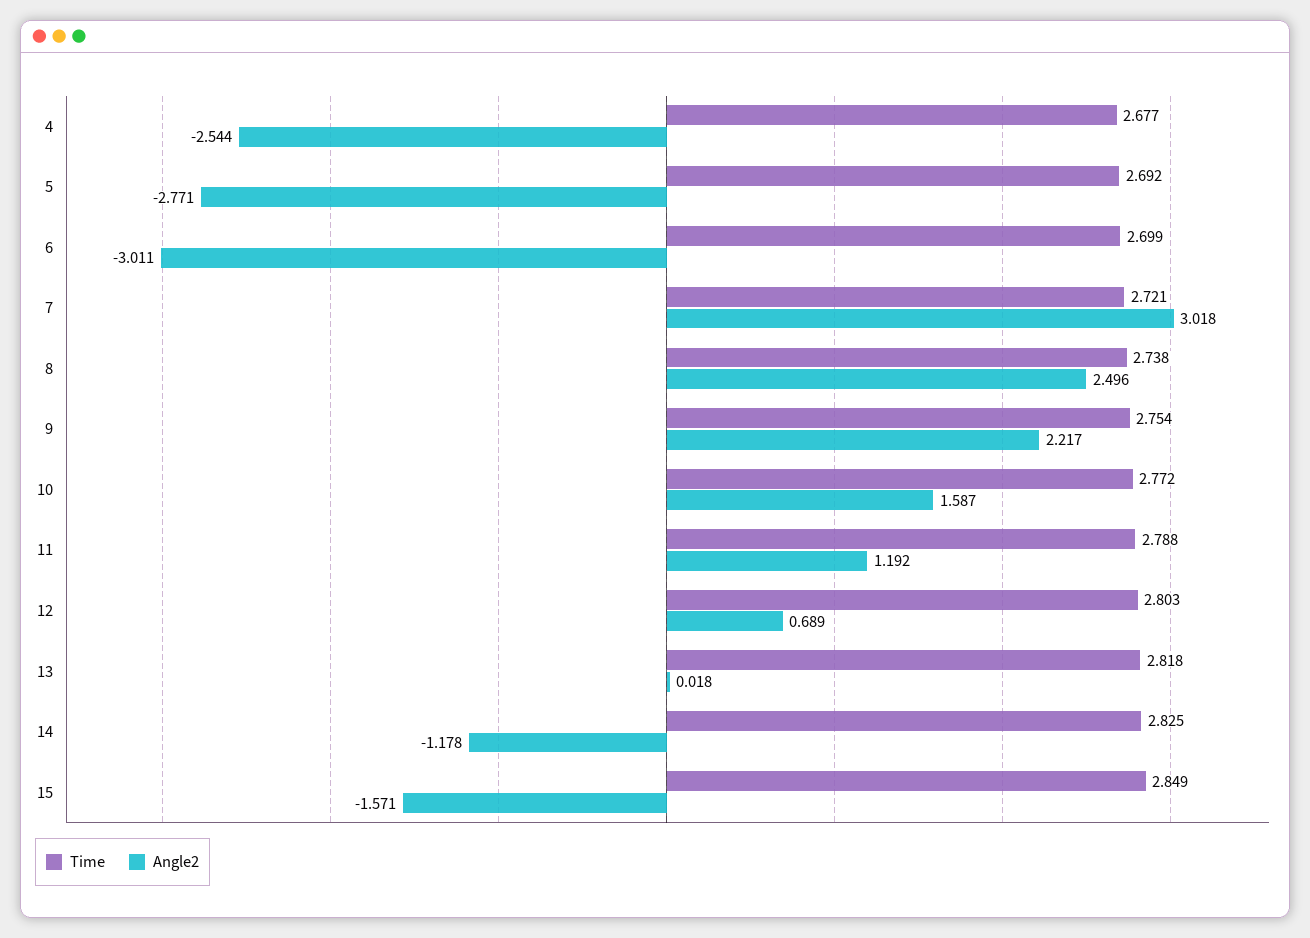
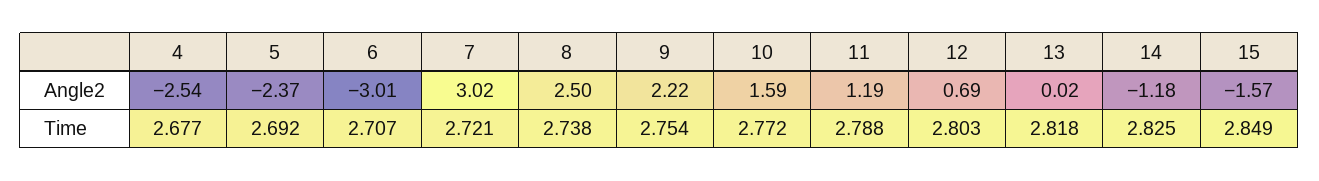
  {
    "Time": {
      "4": 2.677,
      "5": 2.692,
-     "6": 2.699,
+     "6": 2.707,
      "7": 2.721,
      "8": 2.738,
      "9": 2.754,
      "10": 2.772,
      "11": 2.788,
      "12": 2.803,
      "13": 2.818,
      "14": 2.825,
      "15": 2.849
    },
    "Angle2": {
      "4": -2.544,
-     "5": -2.771,
+     "5": -2.37,
      "6": -3.011,
      "7": 3.018,
      "8": 2.496,
      "9": 2.217,
      "10": 1.587,
      "11": 1.192,
      "12": 0.689,
      "13": 0.018,
      "14": -1.178,
      "15": -1.571
    }
  }

